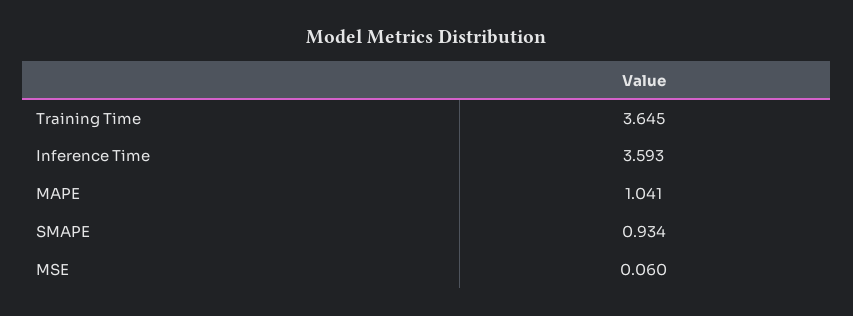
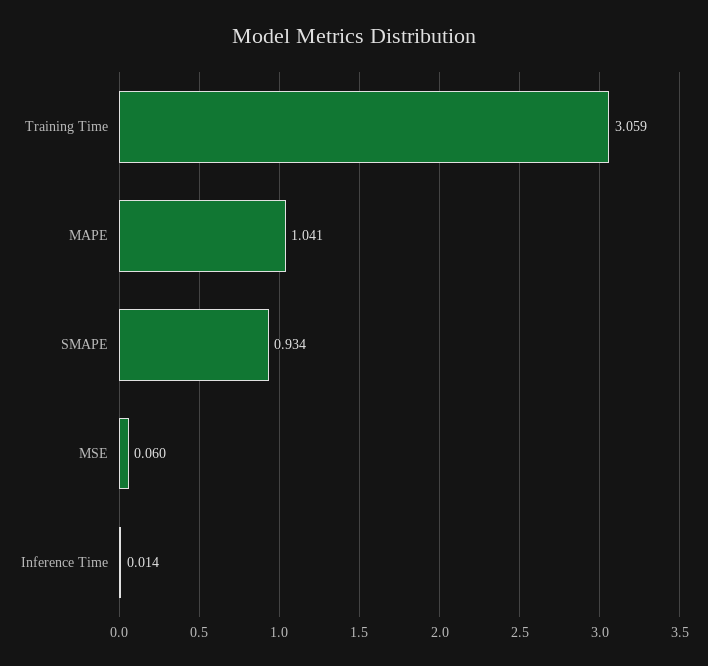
  {
-   "Training Time": 3.645,
+   "Training Time": 3.059,
-   "Inference Time": 3.593,
+   "Inference Time": 0.014,
    "MAPE": 1.041,
    "SMAPE": 0.934,
    "MSE": 0.06
  }

